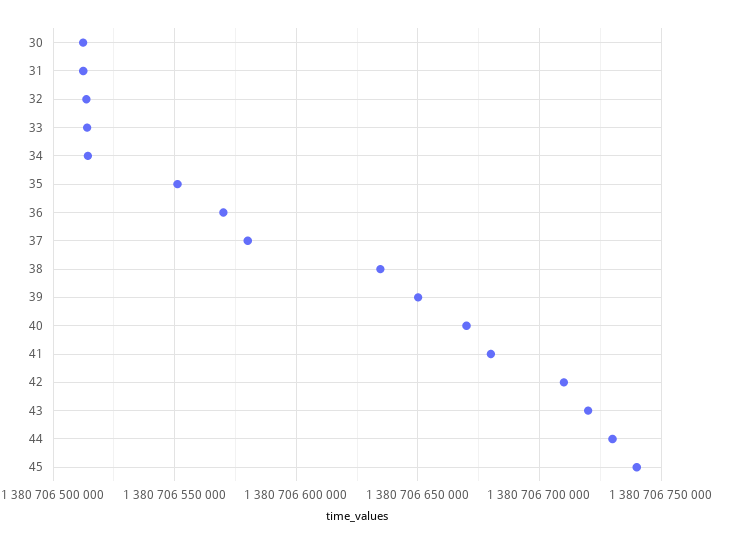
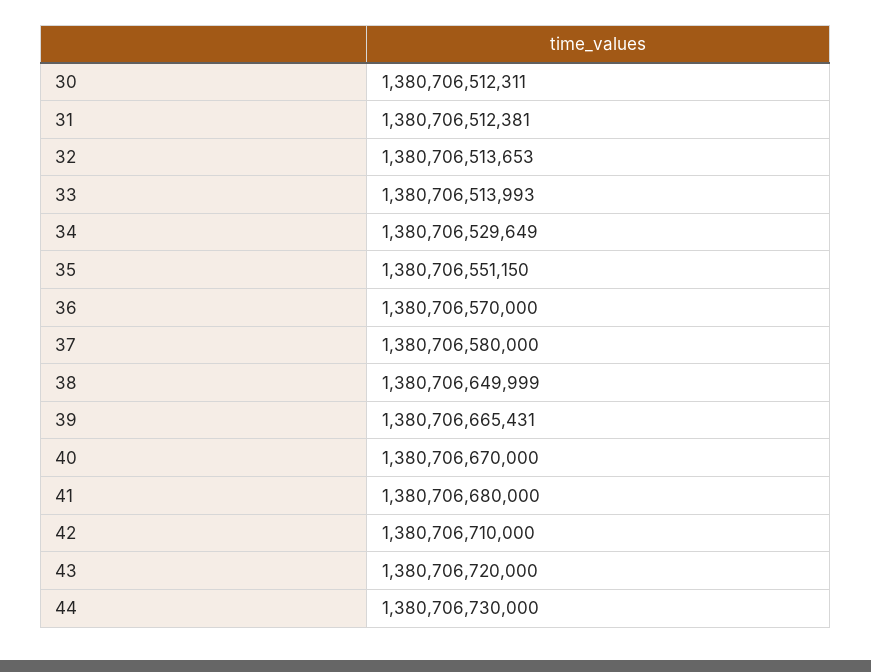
  {
    "30": 1380706512311,
    "31": 1380706512381,
    "32": 1380706513653,
    "33": 1380706513993,
-   "34": 1380706515000,
+   "34": 1380706529649,
    "35": 1380706551150,
    "36": 1380706570000,
    "37": 1380706580000,
-   "38": 1380706635000,
+   "38": 1380706649999,
-   "39": 1380706650000,
+   "39": 1380706665431,
    "40": 1380706670000,
    "41": 1380706680000,
    "42": 1380706710000,
    "43": 1380706720000,
-   "44": 1380706730000,
+   "44": 1380706730000
-   "45": 1380706740000
  }

